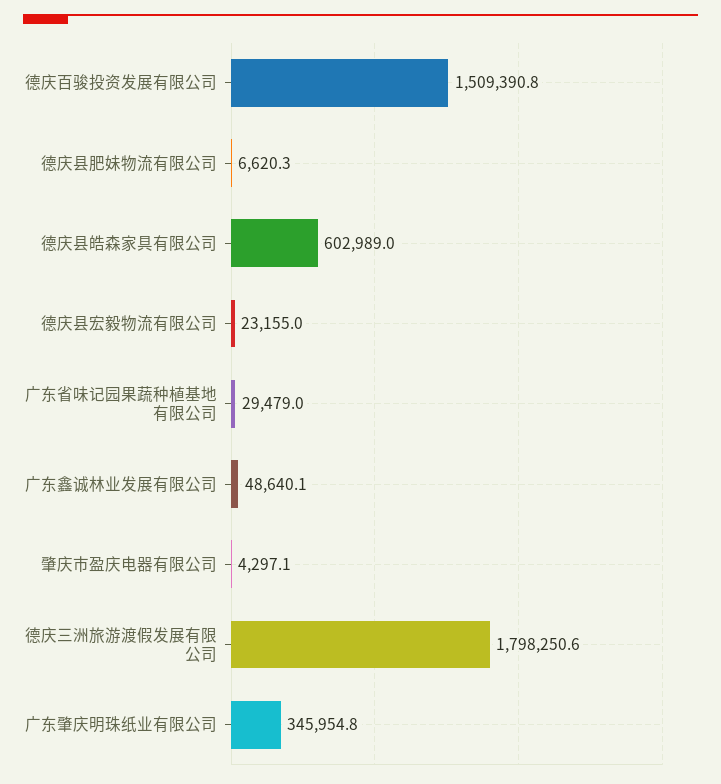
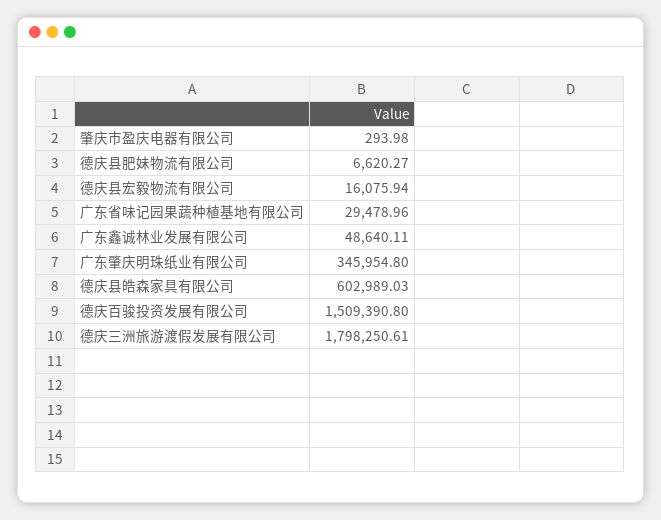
  {
    "德庆百骏投资发展有限公司": 1509390.8,
    "德庆县肥妹物流有限公司": 6620.27,
    "德庆县皓森家具有限公司": 602989.03,
-   "德庆县宏毅物流有限公司": 23155,
+   "德庆县宏毅物流有限公司": 16075.94,
    "广东省味记园果蔬种植基地有限公司": 29478.96,
    "广东鑫诚林业发展有限公司": 48640.11,
-   "肇庆市盈庆电器有限公司": 4297.1,
+   "肇庆市盈庆电器有限公司": 293.98,
    "德庆三洲旅游渡假发展有限公司": 1798250.61,
    "广东肇庆明珠纸业有限公司": 345954.8
  }

